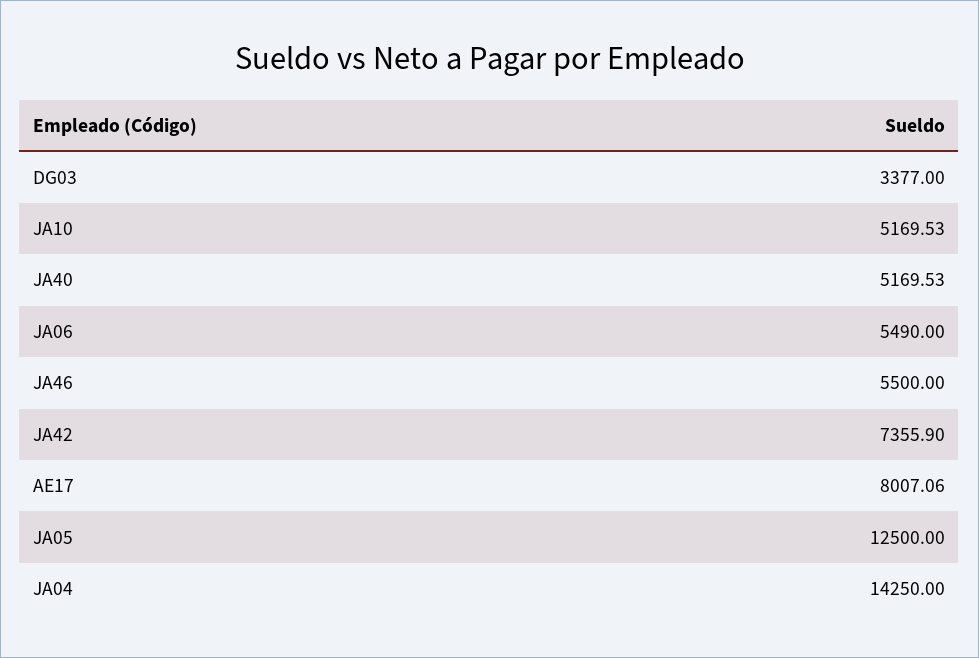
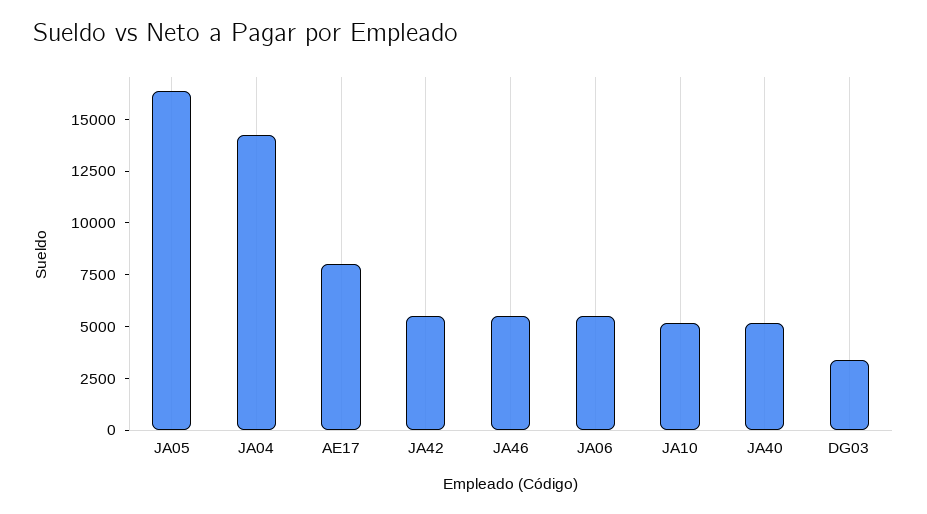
  {
    "DG03": 3377,
    "JA10": 5169.53,
    "JA40": 5169.53,
    "JA06": 5490,
    "JA46": 5500,
-   "JA42": 7355.9,
+   "JA42": 5500,
    "AE17": 8007.06,
-   "JA05": 12500,
+   "JA05": 16500,
    "JA04": 14250
  }

